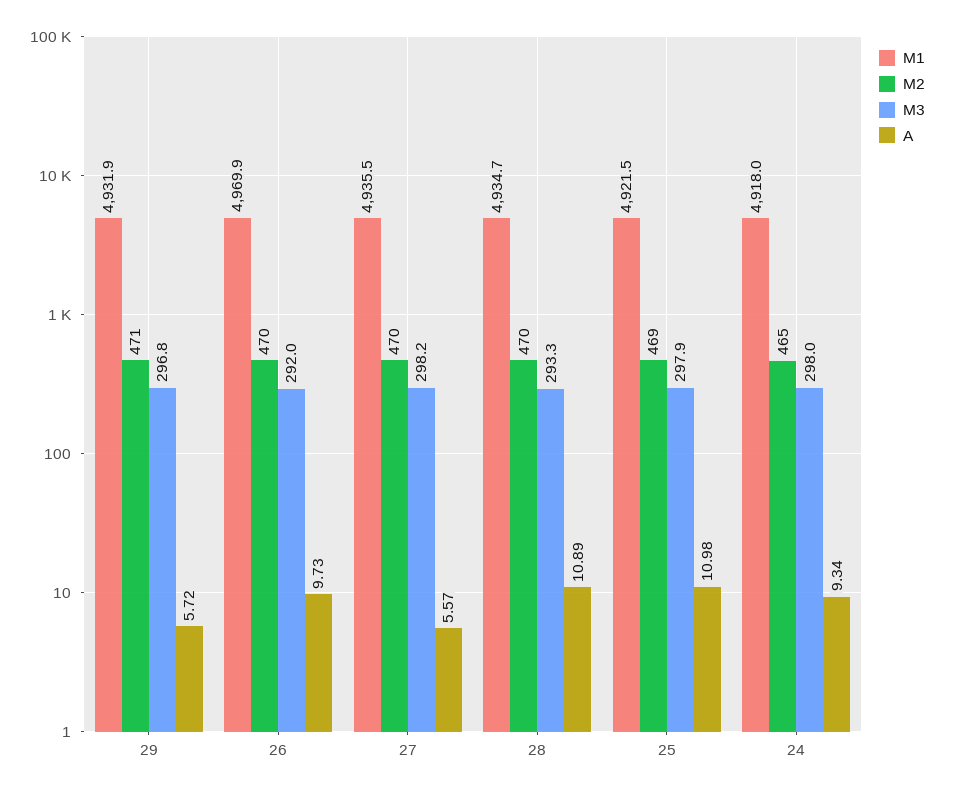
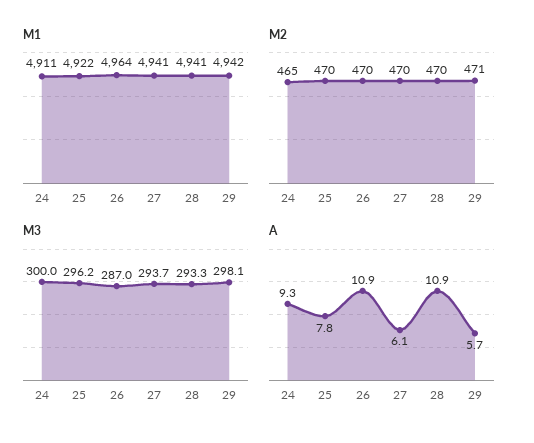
  {
    "M1": {
-     "29": 4931.9,
+     "29": 4942,
-     "26": 4969.9,
+     "26": 4964,
-     "27": 4935.5,
+     "27": 4941,
-     "28": 4934.7,
+     "28": 4941,
      "25": 4921.5,
-     "24": 4918
+     "24": 4911
    },
    "M2": {
      "29": 471,
      "26": 470,
      "27": 470,
      "28": 470,
-     "25": 469,
+     "25": 470,
      "24": 465
    },
    "M3": {
-     "29": 296.8,
+     "29": 298.1,
-     "26": 292,
+     "26": 287,
-     "27": 298.2,
+     "27": 293.7,
      "28": 293.3,
-     "25": 297.9,
+     "25": 296.2,
-     "24": 298
+     "24": 300
    },
    "A": {
      "29": 5.72,
-     "26": 9.73,
+     "26": 10.9,
-     "27": 5.57,
+     "27": 6.1,
      "28": 10.89,
-     "25": 10.98,
+     "25": 7.8,
      "24": 9.34
    }
  }

